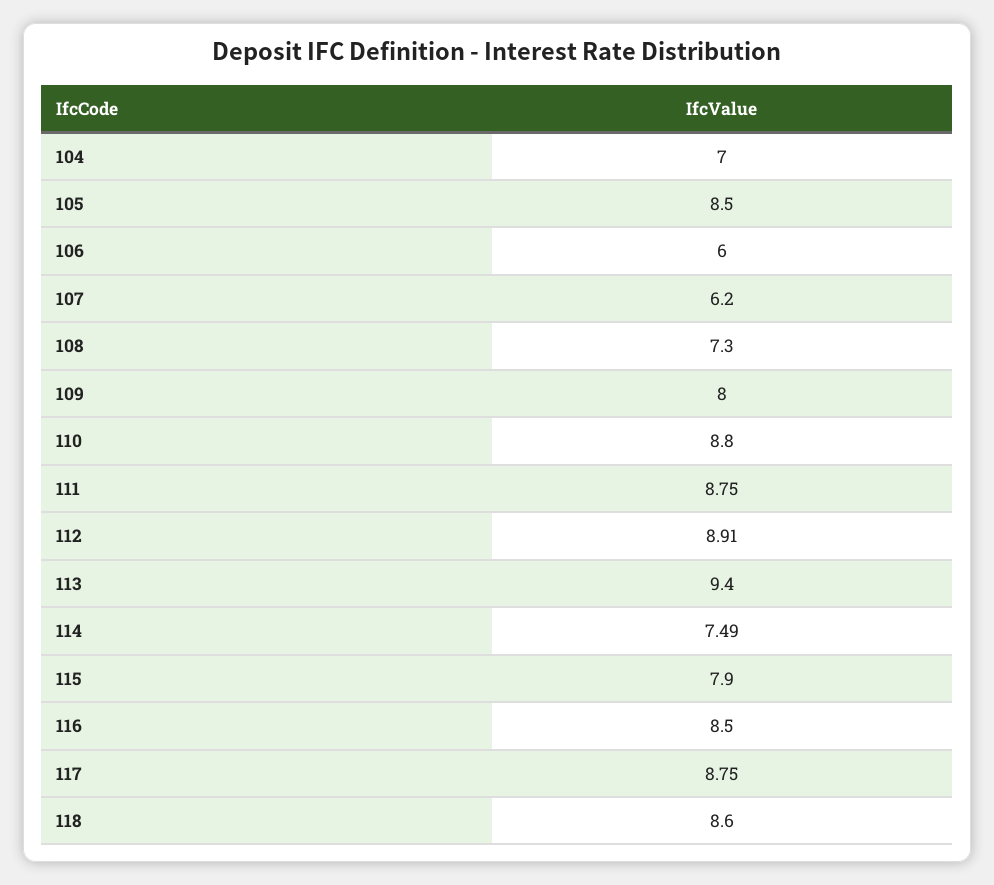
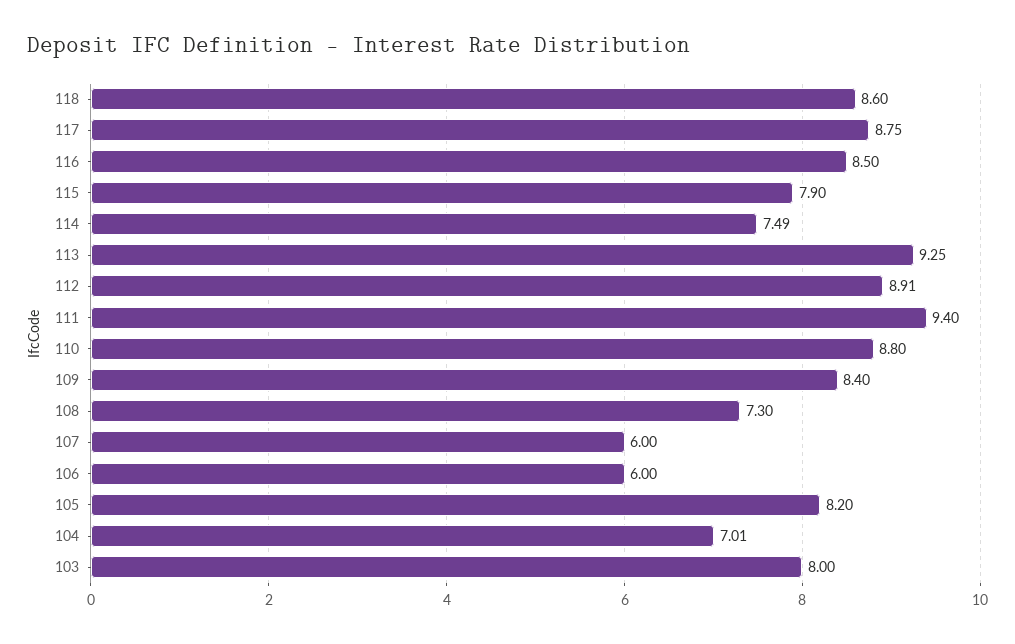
  {
-   "104": 7,
+   "104": 7.01,
-   "105": 8.5,
+   "105": 8.2,
    "106": 6,
-   "107": 6.2,
+   "107": 6,
    "108": 7.3,
-   "109": 8,
+   "109": 8.4,
    "110": 8.8,
-   "111": 8.75,
+   "111": 9.4,
    "112": 8.91,
-   "113": 9.4,
+   "113": 9.25,
    "114": 7.49,
    "115": 7.9,
    "116": 8.5,
    "117": 8.75,
-   "118": 8.6
+   "118": 8.6,
+   "103": 8
  }

